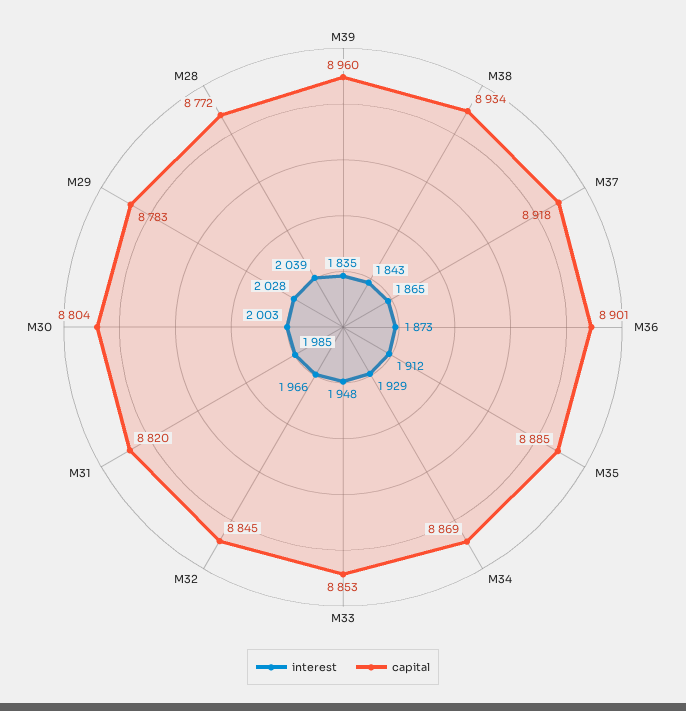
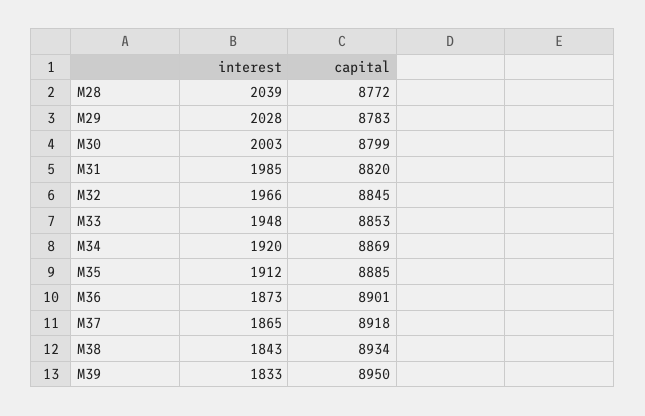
  {
    "interest": {
-     "M39": 1835,
+     "M39": 1833,
      "M38": 1843,
      "M37": 1865,
      "M36": 1873,
      "M35": 1912,
-     "M34": 1929,
+     "M34": 1920,
      "M33": 1948,
      "M32": 1966,
      "M31": 1985,
      "M30": 2003,
      "M29": 2028,
      "M28": 2039
    },
    "capital": {
-     "M39": 8960,
+     "M39": 8950,
      "M38": 8934,
      "M37": 8918,
      "M36": 8901,
      "M35": 8885,
      "M34": 8869,
      "M33": 8853,
      "M32": 8845,
      "M31": 8820,
-     "M30": 8804,
+     "M30": 8799,
      "M29": 8783,
      "M28": 8772
    }
  }

